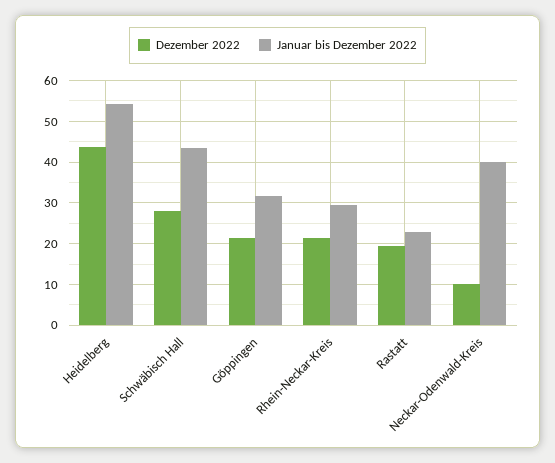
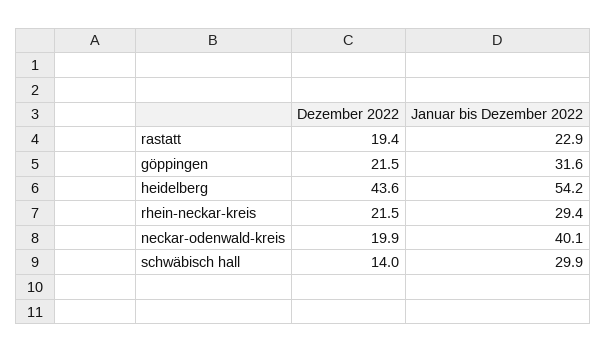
  {
    "Dezember 2022": {
      "Heidelberg": 43.6,
-     "Schwäbisch Hall": 28,
+     "Schwäbisch Hall": 14,
      "Göppingen": 21.5,
      "Rhein-Neckar-Kreis": 21.5,
      "Rastatt": 19.4,
-     "Neckar-Odenwald-Kreis": 10
+     "Neckar-Odenwald-Kreis": 19.9
    },
    "Januar bis Dezember 2022": {
      "Heidelberg": 54.2,
-     "Schwäbisch Hall": 44,
+     "Schwäbisch Hall": 29.9,
      "Göppingen": 31.6,
      "Rhein-Neckar-Kreis": 29.4,
      "Rastatt": 22.9,
      "Neckar-Odenwald-Kreis": 40.1
    }
  }

